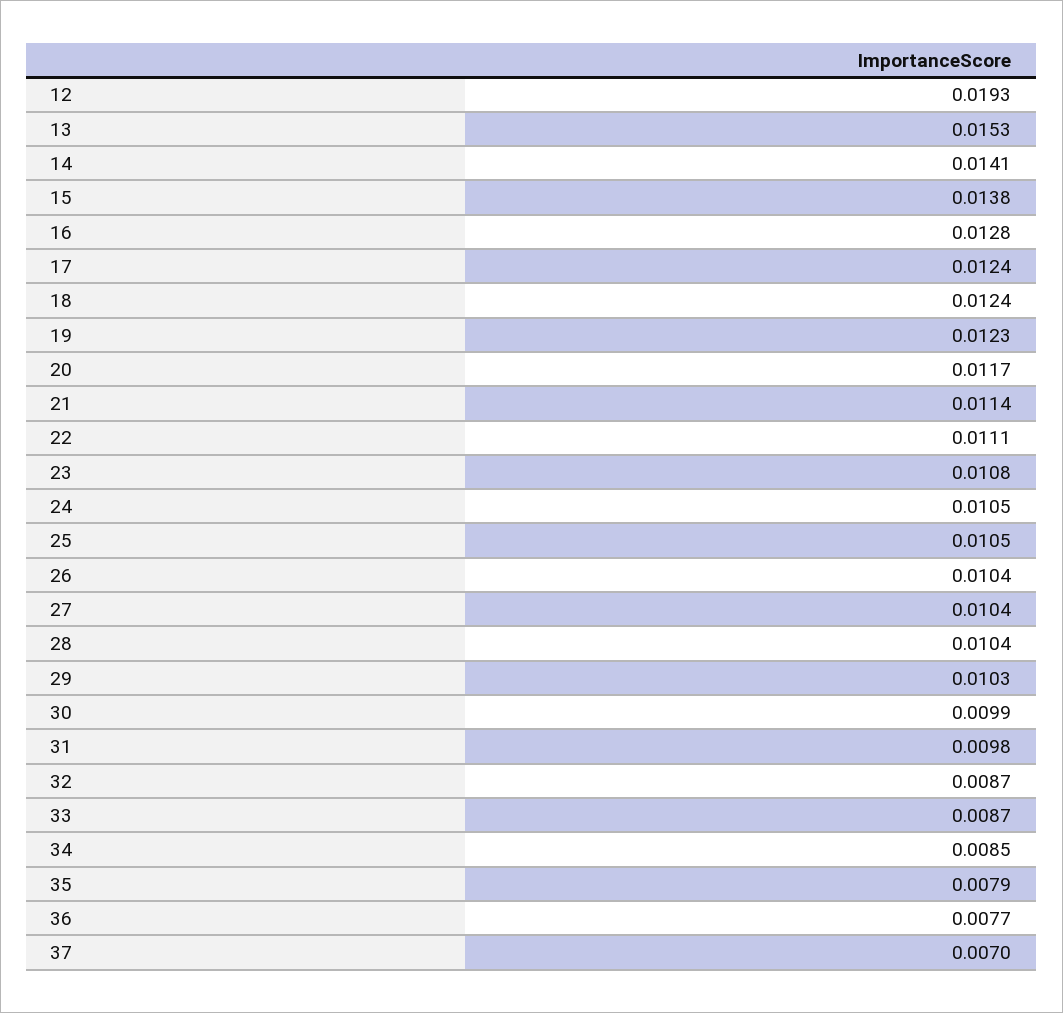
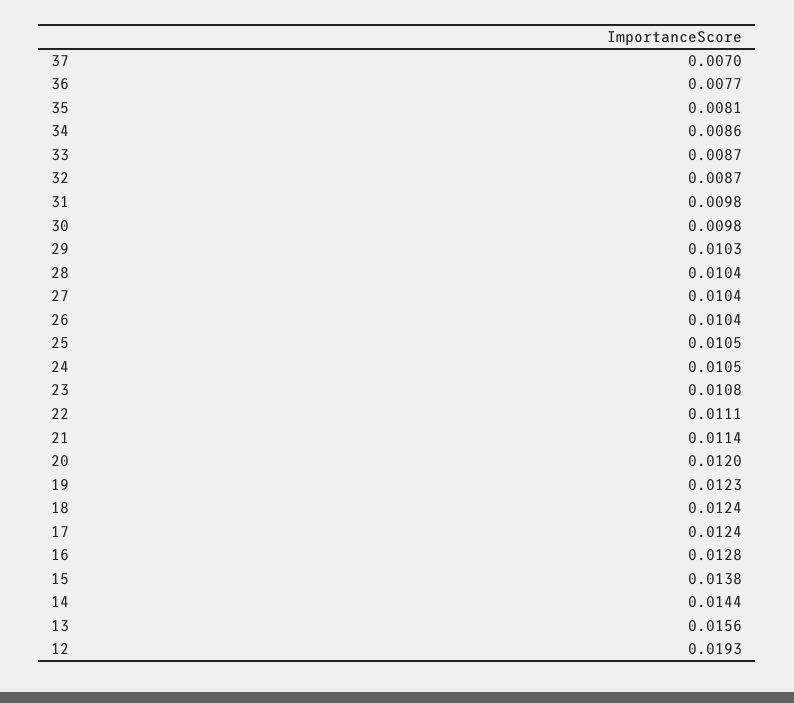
  {
    "12": 0.0193,
-   "13": 0.0153,
+   "13": 0.0156,
-   "14": 0.0141,
+   "14": 0.0144,
    "15": 0.0138,
    "16": 0.0128,
    "17": 0.0124,
    "18": 0.0124,
    "19": 0.0123,
-   "20": 0.0117,
+   "20": 0.012,
    "21": 0.0114,
    "22": 0.0111,
    "23": 0.0108,
    "24": 0.0105,
    "25": 0.0105,
    "26": 0.0104,
    "27": 0.0104,
    "28": 0.0104,
    "29": 0.0103,
-   "30": 0.0099,
+   "30": 0.0098,
    "31": 0.0098,
    "32": 0.0087,
    "33": 0.0087,
-   "34": 0.0085,
+   "34": 0.0086,
-   "35": 0.0079,
+   "35": 0.0081,
    "36": 0.0077,
    "37": 0.007
  }

